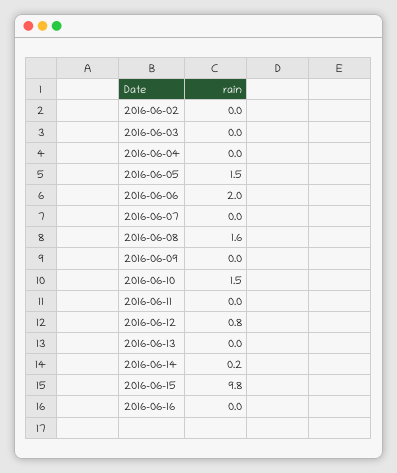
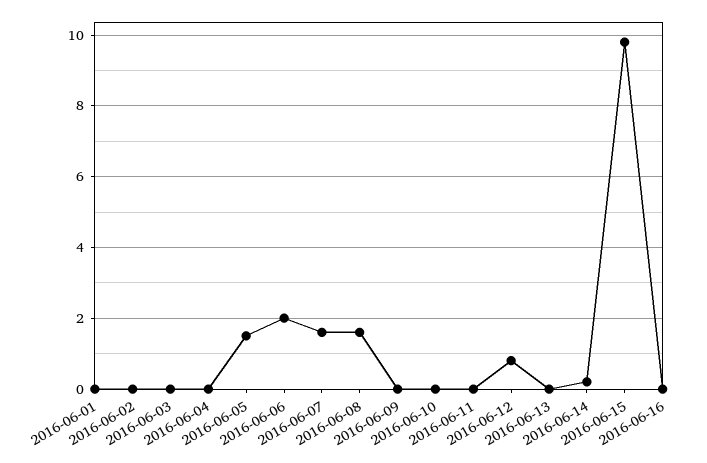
  {
    "2016-06-02": 0,
    "2016-06-03": 0,
    "2016-06-04": 0,
    "2016-06-05": 1.5,
    "2016-06-06": 2,
-   "2016-06-07": 0,
+   "2016-06-07": 1.5,
    "2016-06-08": 1.6,
    "2016-06-09": 0,
-   "2016-06-10": 1.5,
+   "2016-06-10": 0,
    "2016-06-11": 0,
    "2016-06-12": 0.8,
    "2016-06-13": 0,
    "2016-06-14": 0.2,
    "2016-06-15": 9.8,
-   "2016-06-16": 0
+   "2016-06-16": 0,
+   "2016-06-01": 0
  }

